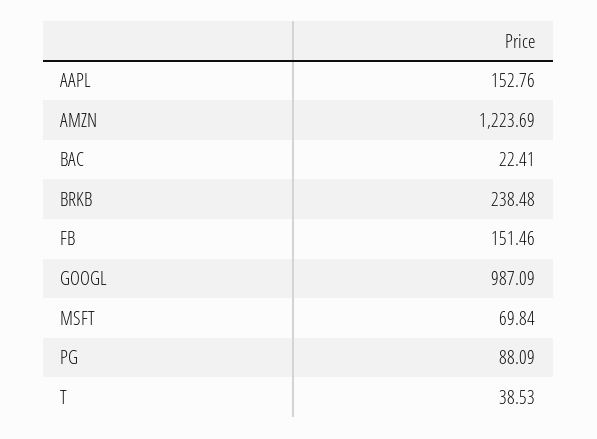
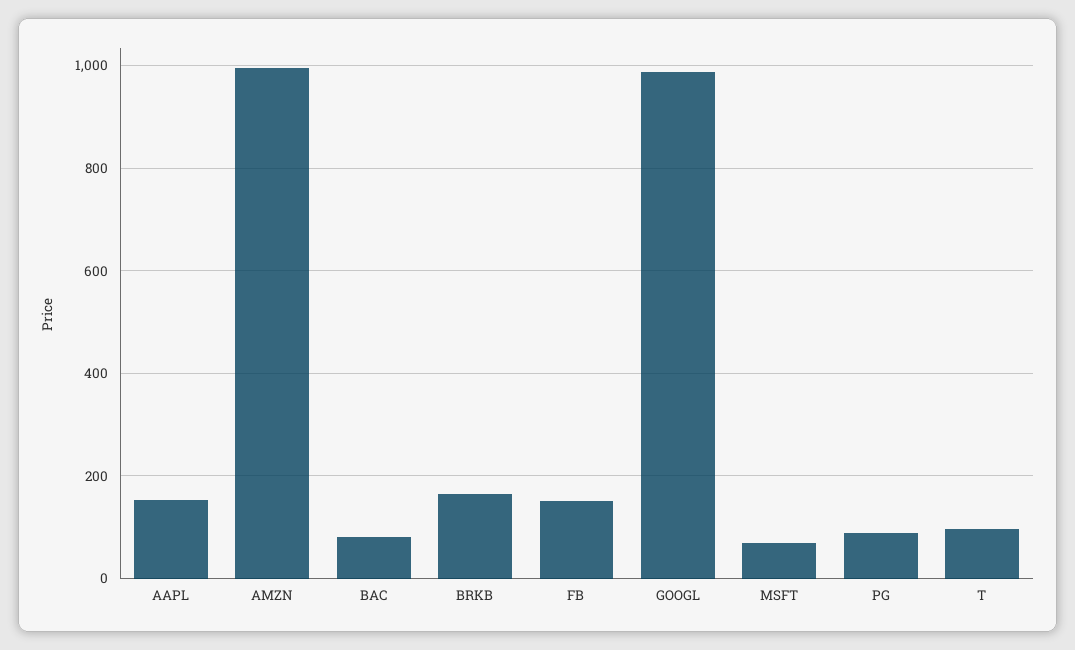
  {
    "AAPL": 152.76,
-   "AMZN": 1223.69,
+   "AMZN": 1000,
-   "BAC": 22.41,
+   "BAC": 80,
-   "BRKB": 238.48,
+   "BRKB": 160,
    "FB": 151.46,
    "GOOGL": 987.09,
    "MSFT": 69.84,
    "PG": 88.09,
-   "T": 38.53
+   "T": 100
  }

